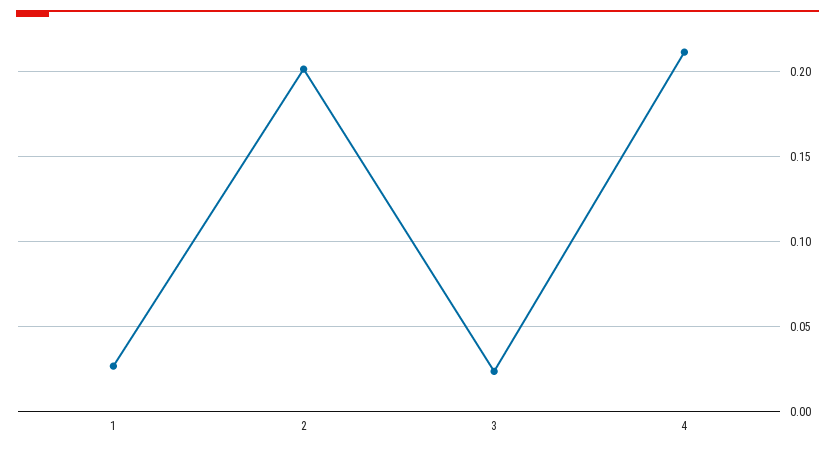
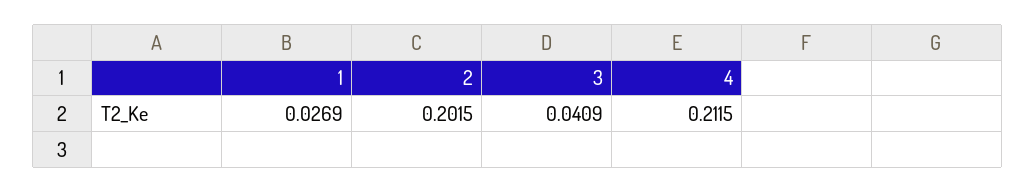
  {
    "1": 0.0269,
    "2": 0.2015,
-   "3": 0.025,
+   "3": 0.0409,
    "4": 0.2115
  }

